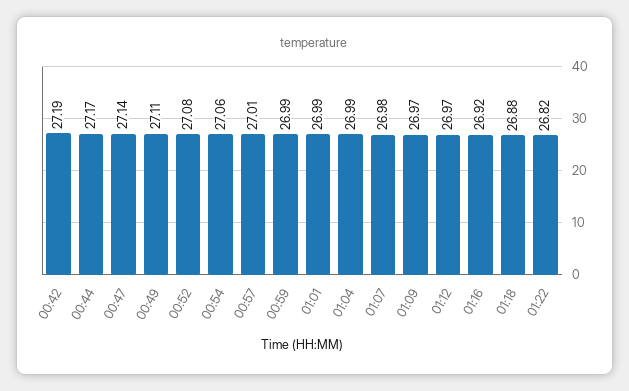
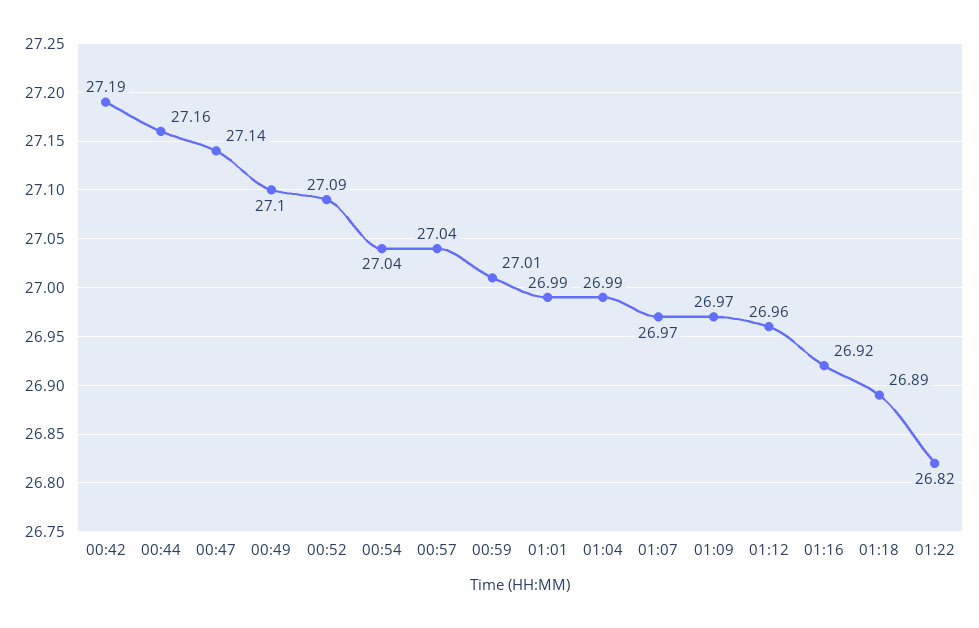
  {
    "00:42": 27.19,
-   "00:44": 27.17,
+   "00:44": 27.16,
    "00:47": 27.14,
-   "00:49": 27.11,
+   "00:49": 27.1,
-   "00:52": 27.08,
+   "00:52": 27.09,
-   "00:54": 27.06,
+   "00:54": 27.04,
-   "00:57": 27.01,
+   "00:57": 27.04,
-   "00:59": 26.99,
+   "00:59": 27.01,
    "01:01": 26.99,
    "01:04": 26.99,
-   "01:07": 26.98,
+   "01:07": 26.97,
    "01:09": 26.97,
-   "01:12": 26.97,
+   "01:12": 26.96,
    "01:16": 26.92,
-   "01:18": 26.88,
+   "01:18": 26.89,
    "01:22": 26.82
  }

